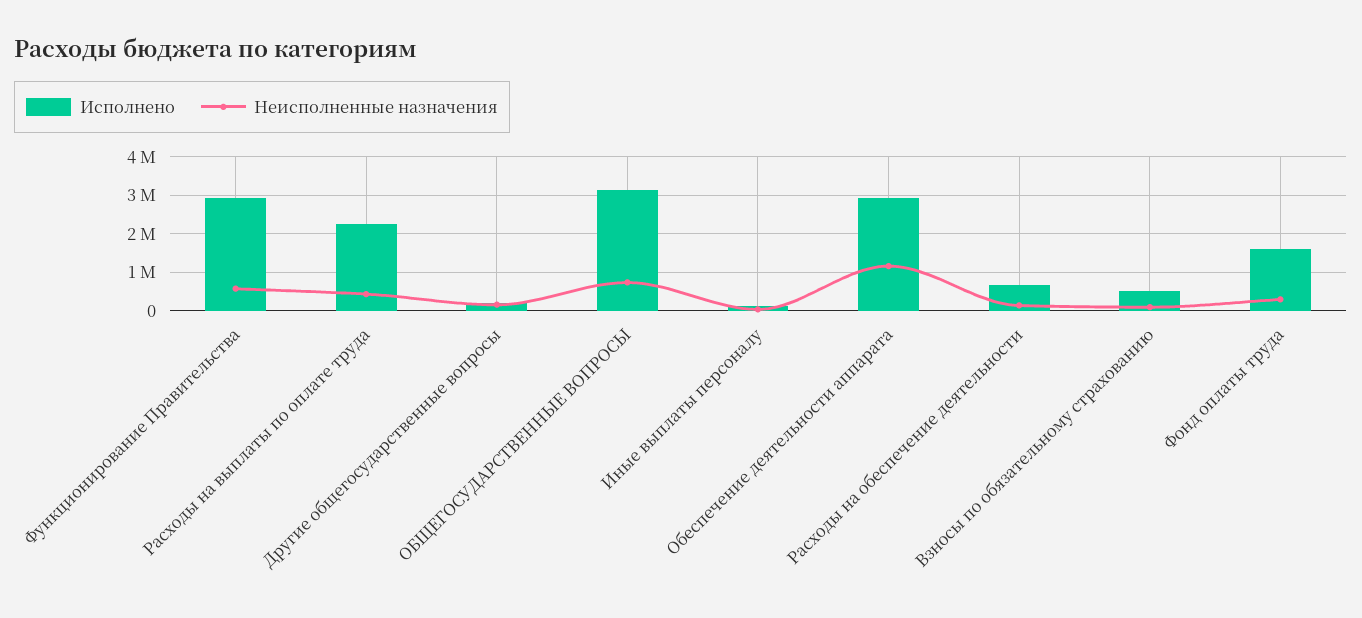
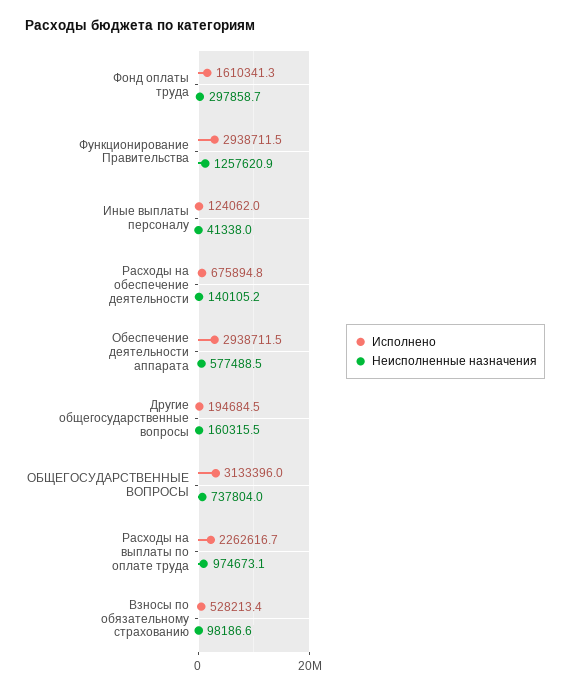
  {
    "Исполнено": {
      "Функционирование Правительства": 2938711.5,
      "Расходы на выплаты по оплате труда": 2262616.7,
      "Другие общегосударственные вопросы": 194684.5,
      "ОБЩЕГОСУДАРСТВЕННЫЕ ВОПРОСЫ": 3133396,
      "Иные выплаты персоналу": 124062,
      "Обеспечение деятельности аппарата": 2938711.5,
      "Расходы на обеспечение деятельности": 675894.8,
      "Взносы по обязательному страхованию": 528213.4,
      "Фонд оплаты труда": 1610341.3
    },
    "Неисполненные назначения": {
-     "Функционирование Правительства": 600000,
+     "Функционирование Правительства": 1257620.9,
-     "Расходы на выплаты по оплате труда": 400000,
+     "Расходы на выплаты по оплате труда": 974673.1,
      "Другие общегосударственные вопросы": 160315.5,
      "ОБЩЕГОСУДАРСТВЕННЫЕ ВОПРОСЫ": 737804,
      "Иные выплаты персоналу": 41338,
-     "Обеспечение деятельности аппарата": 1200000,
+     "Обеспечение деятельности аппарата": 577488.5,
      "Расходы на обеспечение деятельности": 140105.2,
      "Взносы по обязательному страхованию": 98186.6,
      "Фонд оплаты труда": 297858.7
    }
  }

